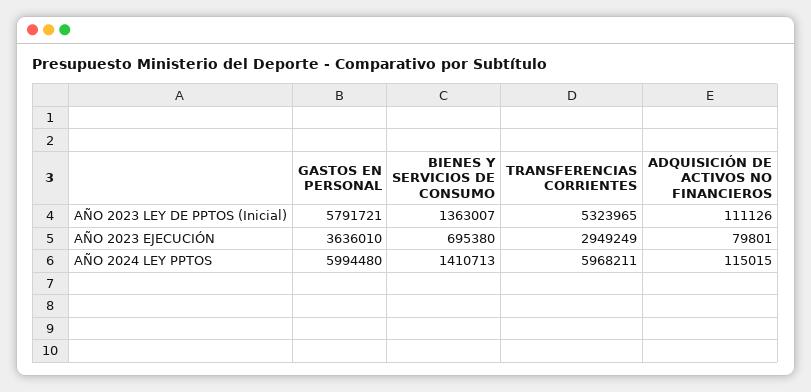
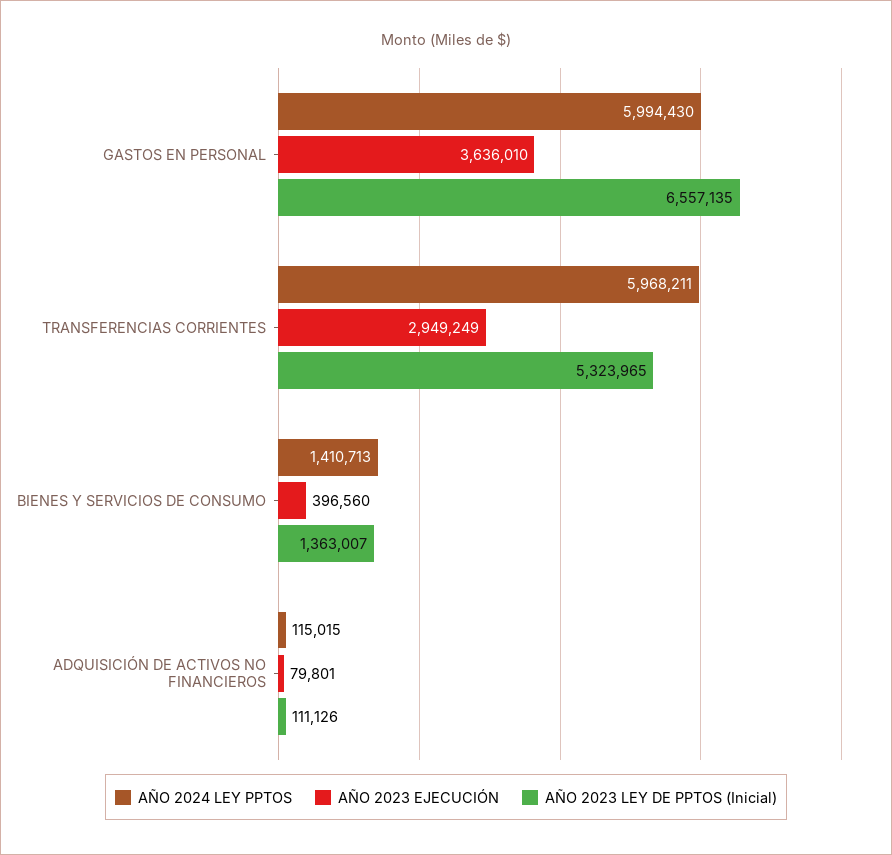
  {
    "AÑO 2023 LEY DE PPTOS (Inicial)": {
-     "GASTOS EN PERSONAL": 5791721,
+     "GASTOS EN PERSONAL": 6557135,
      "BIENES Y SERVICIOS DE CONSUMO": 1363007,
      "TRANSFERENCIAS CORRIENTES": 5323965,
      "ADQUISICIÓN DE ACTIVOS NO FINANCIEROS": 111126
    },
    "AÑO 2023 EJECUCIÓN": {
      "GASTOS EN PERSONAL": 3636010,
-     "BIENES Y SERVICIOS DE CONSUMO": 695380,
+     "BIENES Y SERVICIOS DE CONSUMO": 396560,
      "TRANSFERENCIAS CORRIENTES": 2949249,
      "ADQUISICIÓN DE ACTIVOS NO FINANCIEROS": 79801
    },
    "AÑO 2024 LEY PPTOS": {
-     "GASTOS EN PERSONAL": 5994480,
+     "GASTOS EN PERSONAL": 5994430,
      "BIENES Y SERVICIOS DE CONSUMO": 1410713,
      "TRANSFERENCIAS CORRIENTES": 5968211,
      "ADQUISICIÓN DE ACTIVOS NO FINANCIEROS": 115015
    }
  }

